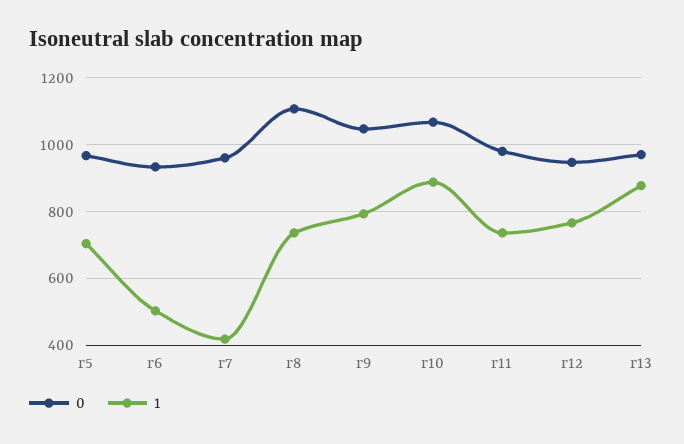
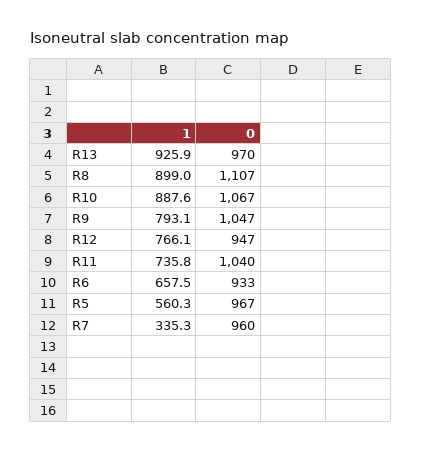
  {
    "0": {
      "r5": 967,
      "r6": 933,
      "r7": 960,
      "r8": 1107,
      "r9": 1047,
      "r10": 1067,
-     "r11": 980,
+     "r11": 1040,
      "r12": 947,
      "r13": 970
    },
    "1": {
-     "r5": 700,
+     "r5": 560.3,
-     "r6": 500,
+     "r6": 657.5,
-     "r7": 420,
+     "r7": 335.3,
-     "r8": 740,
+     "r8": 899,
      "r9": 793.1,
      "r10": 887.6,
      "r11": 735.8,
      "r12": 766.1,
-     "r13": 880
+     "r13": 925.9
    }
  }

